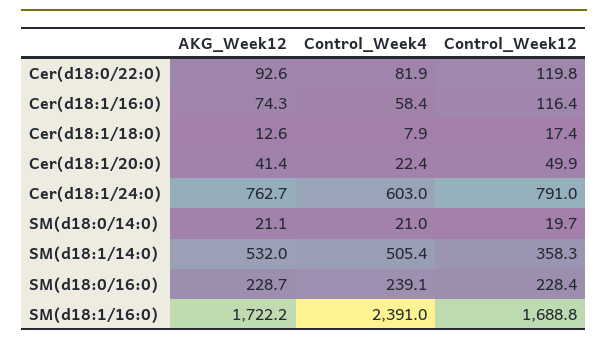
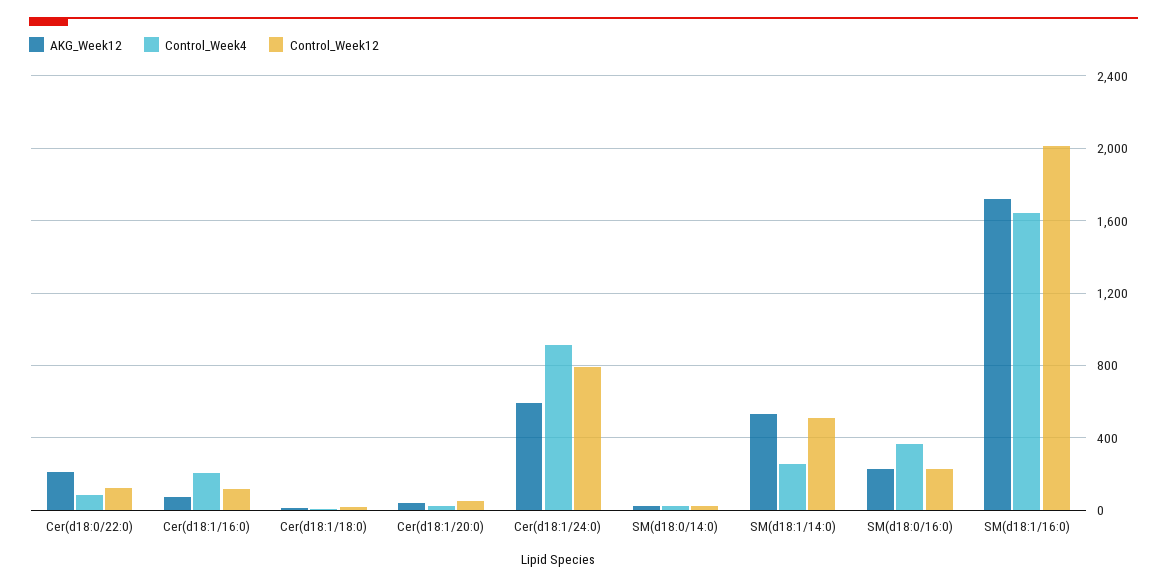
  {
    "AKG_Week12": {
-     "Cer(d18:0/22:0)": 92.6,
+     "Cer(d18:0/22:0)": 200,
      "Cer(d18:1/16:0)": 74.3,
      "Cer(d18:1/18:0)": 12.6,
      "Cer(d18:1/20:0)": 41.4,
-     "Cer(d18:1/24:0)": 762.7,
+     "Cer(d18:1/24:0)": 600,
      "SM(d18:0/14:0)": 21.1,
      "SM(d18:1/14:0)": 532,
      "SM(d18:0/16:0)": 228.7,
      "SM(d18:1/16:0)": 1722.2
    },
    "Control_Week4": {
      "Cer(d18:0/22:0)": 81.9,
-     "Cer(d18:1/16:0)": 58.4,
+     "Cer(d18:1/16:0)": 200,
      "Cer(d18:1/18:0)": 7.9,
      "Cer(d18:1/20:0)": 22.4,
-     "Cer(d18:1/24:0)": 603,
+     "Cer(d18:1/24:0)": 900,
      "SM(d18:0/14:0)": 21,
-     "SM(d18:1/14:0)": 505.4,
+     "SM(d18:1/14:0)": 250,
-     "SM(d18:0/16:0)": 239.1,
+     "SM(d18:0/16:0)": 350,
-     "SM(d18:1/16:0)": 2391
+     "SM(d18:1/16:0)": 1650
    },
    "Control_Week12": {
      "Cer(d18:0/22:0)": 119.8,
      "Cer(d18:1/16:0)": 116.4,
      "Cer(d18:1/18:0)": 17.4,
      "Cer(d18:1/20:0)": 49.9,
      "Cer(d18:1/24:0)": 791,
      "SM(d18:0/14:0)": 19.7,
-     "SM(d18:1/14:0)": 358.3,
+     "SM(d18:1/14:0)": 500,
      "SM(d18:0/16:0)": 228.4,
-     "SM(d18:1/16:0)": 1688.8
+     "SM(d18:1/16:0)": 2000
    }
  }

